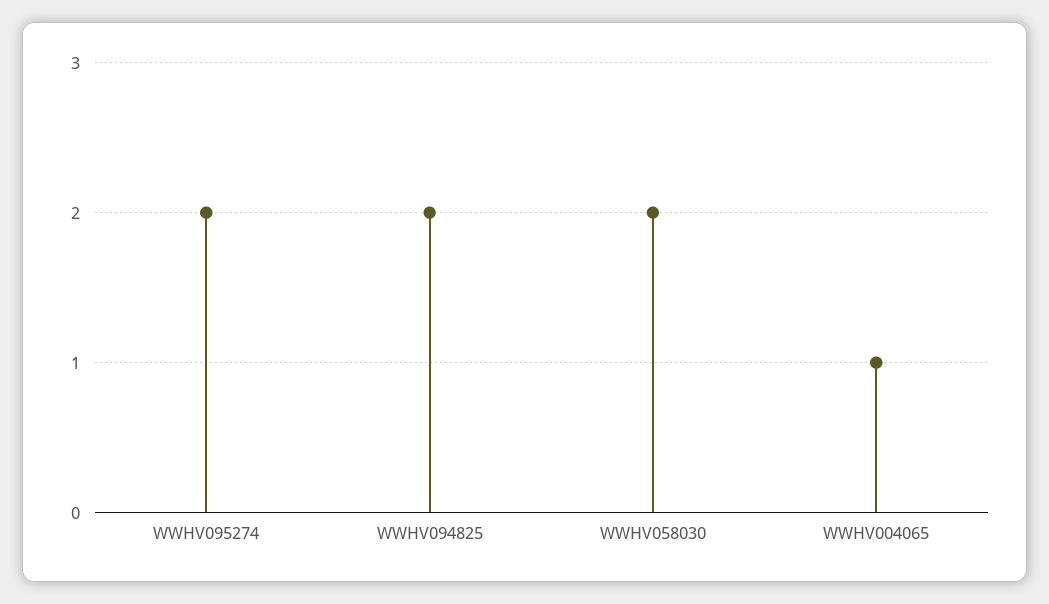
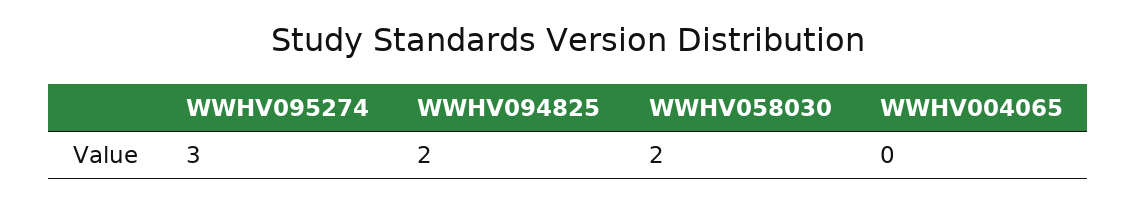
  {
-   "WWHV095274": 2,
+   "WWHV095274": 3,
    "WWHV094825": 2,
    "WWHV058030": 2,
-   "WWHV004065": 1
+   "WWHV004065": 0
  }

